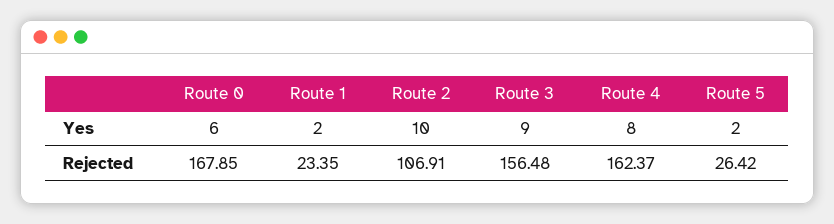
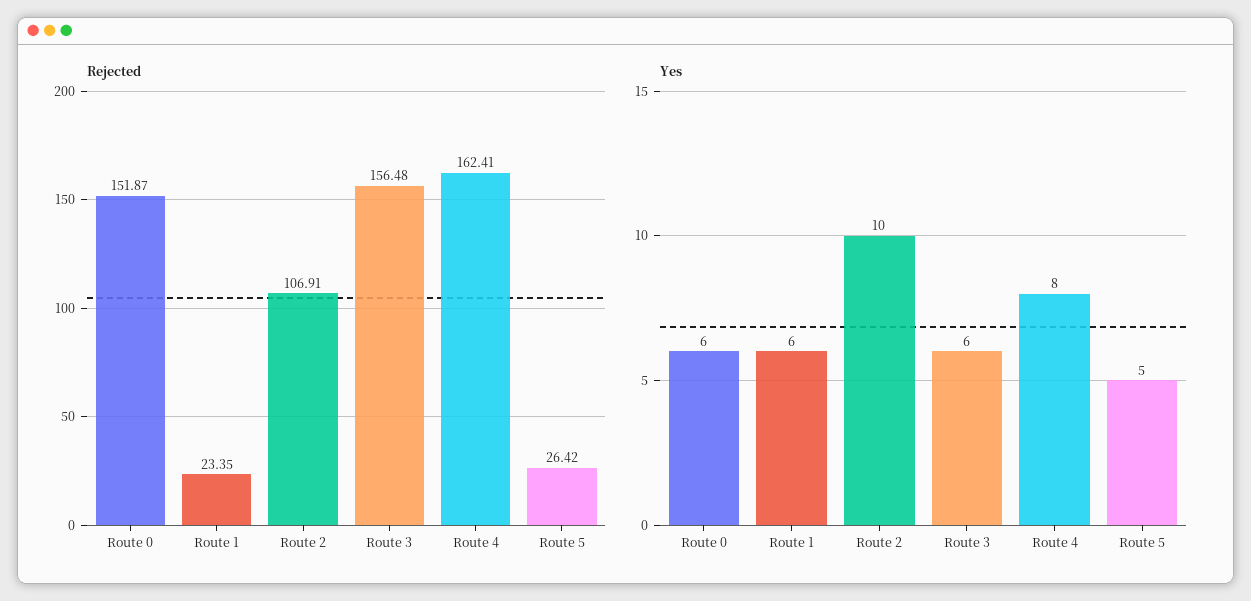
  {
    "Yes": {
      "Route 0": 6,
-     "Route 1": 2,
+     "Route 1": 6,
      "Route 2": 10,
-     "Route 3": 9,
+     "Route 3": 6,
      "Route 4": 8,
-     "Route 5": 2
+     "Route 5": 5
    },
    "Rejected": {
-     "Route 0": 167.85,
+     "Route 0": 151.87,
      "Route 1": 23.35,
      "Route 2": 106.91,
      "Route 3": 156.48,
-     "Route 4": 162.37,
+     "Route 4": 162.41,
      "Route 5": 26.42
    }
  }

